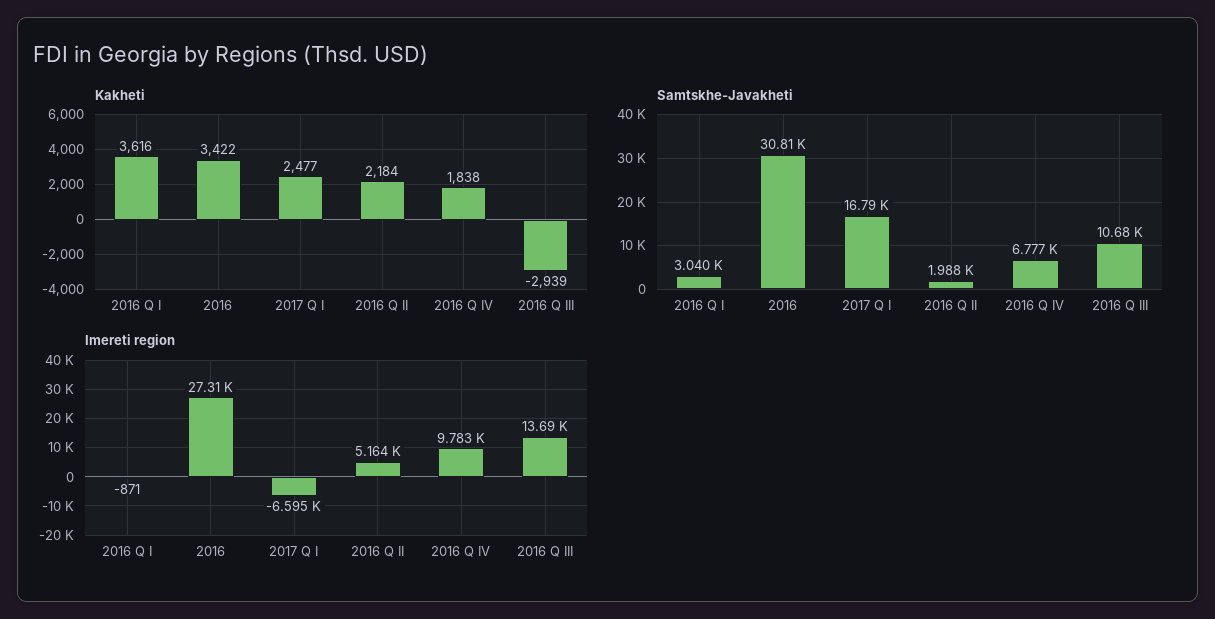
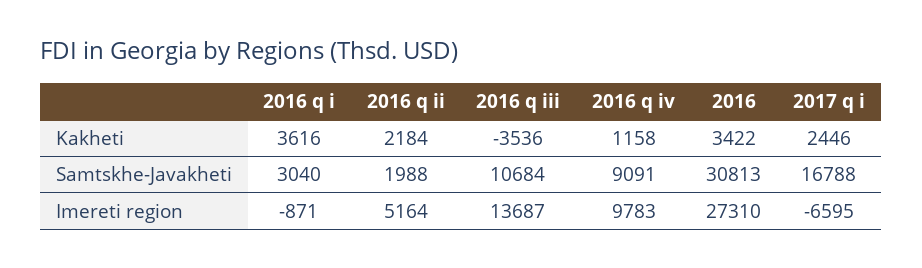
  {
    "Kakheti": {
      "2016 Q I": 3616,
      "2016": 3422,
-     "2017 Q I": 2477,
+     "2017 Q I": 2446,
      "2016 Q II": 2184,
-     "2016 Q IV": 1838,
+     "2016 Q IV": 1158,
-     "2016 Q III": -2939
+     "2016 Q III": -3536
    },
    "Samtskhe-Javakheti": {
      "2016 Q I": 3040,
      "2016": 30813,
      "2017 Q I": 16788,
      "2016 Q II": 1988,
-     "2016 Q IV": 6777,
+     "2016 Q IV": 9091,
      "2016 Q III": 10684
    },
    "Imereti region": {
      "2016 Q I": -871,
      "2016": 27310,
      "2017 Q I": -6595,
      "2016 Q II": 5164,
      "2016 Q IV": 9783,
      "2016 Q III": 13687
    }
  }

